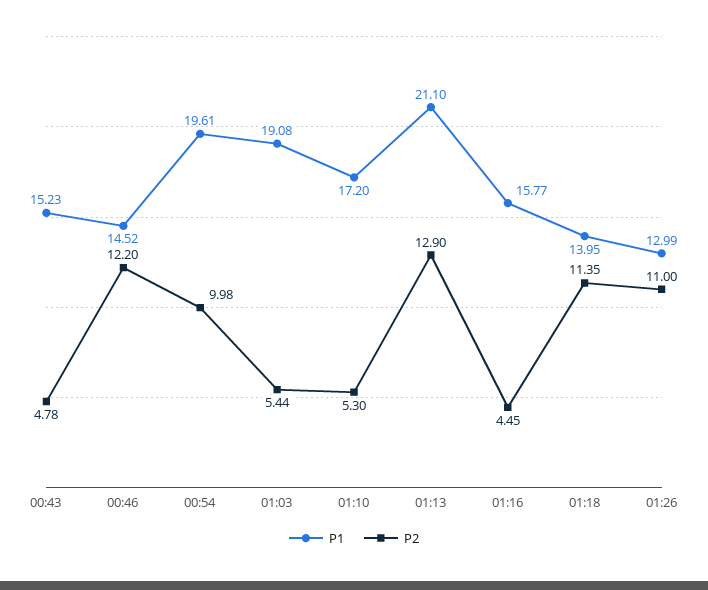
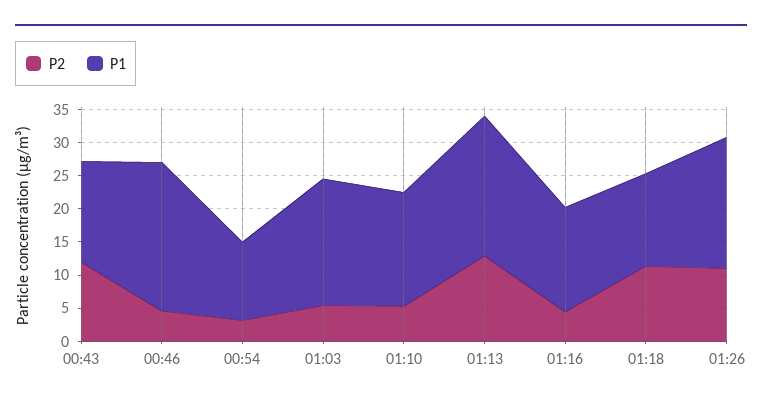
  {
    "P1": {
      "00:43": 15.23,
-     "00:46": 14.52,
+     "00:46": 22.5,
-     "00:54": 19.61,
+     "00:54": 12.5,
      "01:03": 19.08,
      "01:10": 17.2,
      "01:13": 21.1,
      "01:16": 15.77,
      "01:18": 13.95,
-     "01:26": 12.99
+     "01:26": 20
    },
    "P2": {
-     "00:43": 4.78,
+     "00:43": 12.5,
-     "00:46": 12.2,
+     "00:46": 5,
-     "00:54": 9.98,
+     "00:54": 2.5,
      "01:03": 5.44,
      "01:10": 5.3,
      "01:13": 12.9,
      "01:16": 4.45,
      "01:18": 11.35,
      "01:26": 11
    }
  }

